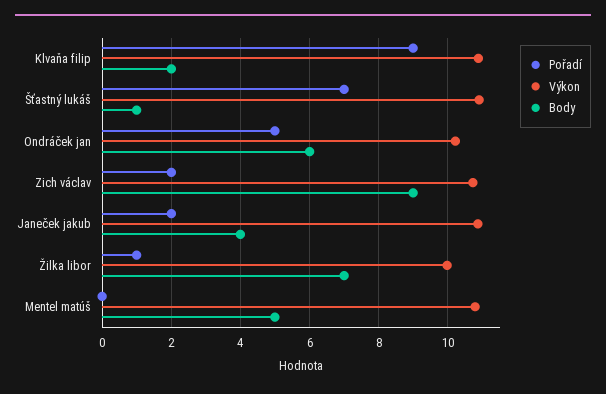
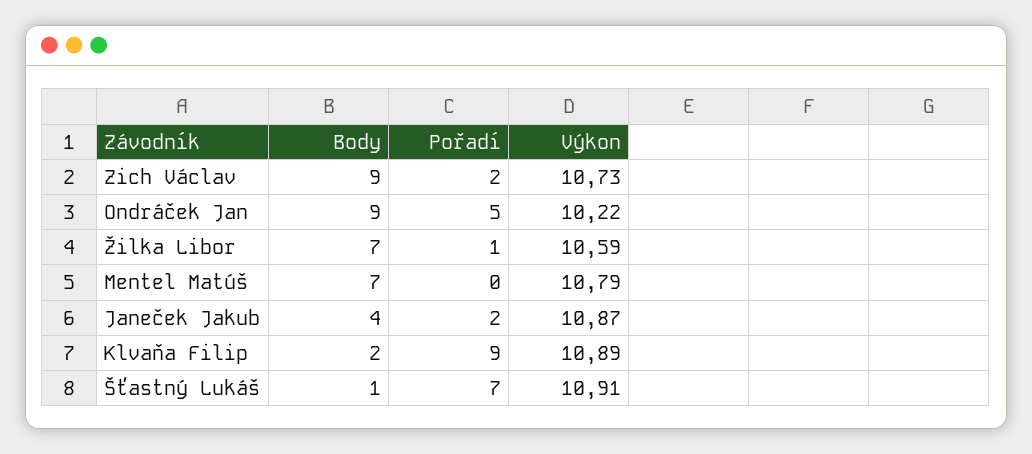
  {
    "Pořadí": {
      "Klvaňa filip": 9,
      "Šťastný lukáš": 7,
      "Ondráček jan": 5,
      "Zich václav": 2,
      "Janeček jakub": 2,
      "Žilka libor": 1,
      "Mentel matúš": 0
    },
    "Výkon": {
      "Klvaňa filip": 10.89,
      "Šťastný lukáš": 10.91,
      "Ondráček jan": 10.22,
      "Zich václav": 10.73,
      "Janeček jakub": 10.87,
-     "Žilka libor": 10,
+     "Žilka libor": 10.59,
      "Mentel matúš": 10.79
    },
    "Body": {
      "Klvaňa filip": 2,
      "Šťastný lukáš": 1,
-     "Ondráček jan": 6,
+     "Ondráček jan": 9,
      "Zich václav": 9,
      "Janeček jakub": 4,
      "Žilka libor": 7,
-     "Mentel matúš": 5
+     "Mentel matúš": 7
    }
  }

